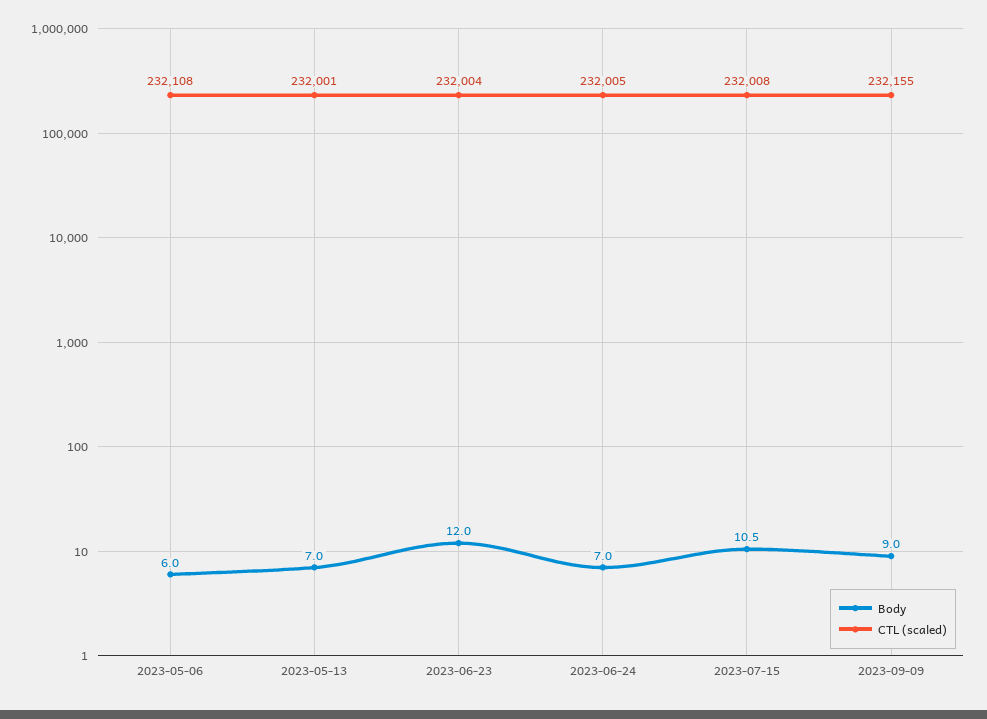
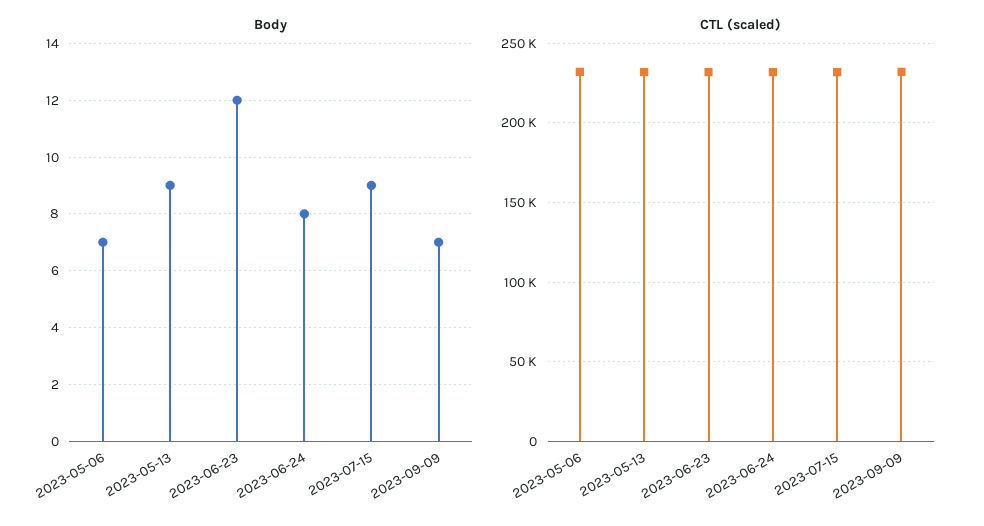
  {
    "Body": {
-     "2023-05-06": 6,
+     "2023-05-06": 7,
-     "2023-05-13": 7,
+     "2023-05-13": 9,
      "2023-06-23": 12,
-     "2023-06-24": 7,
+     "2023-06-24": 8,
-     "2023-07-15": 10.5,
+     "2023-07-15": 9,
-     "2023-09-09": 9
+     "2023-09-09": 7
    },
    "CTL (scaled)": {
      "2023-05-06": 232108,
      "2023-05-13": 232001,
      "2023-06-23": 232004,
      "2023-06-24": 232005,
      "2023-07-15": 232008,
      "2023-09-09": 232155
    }
  }

